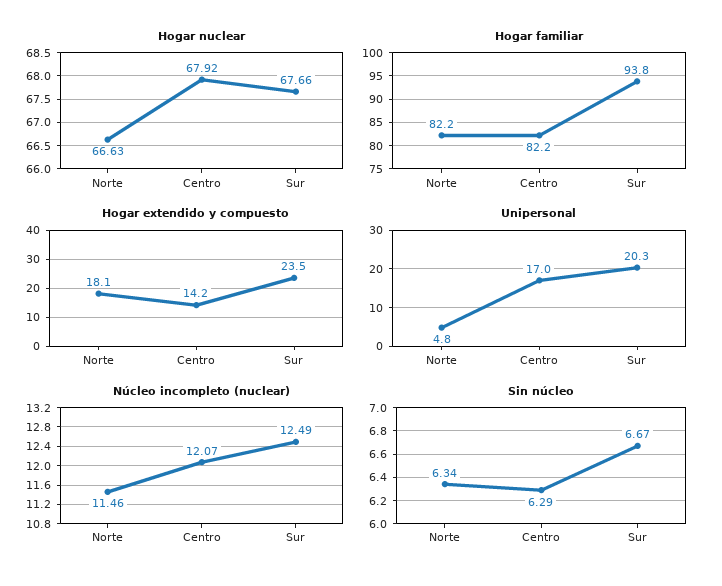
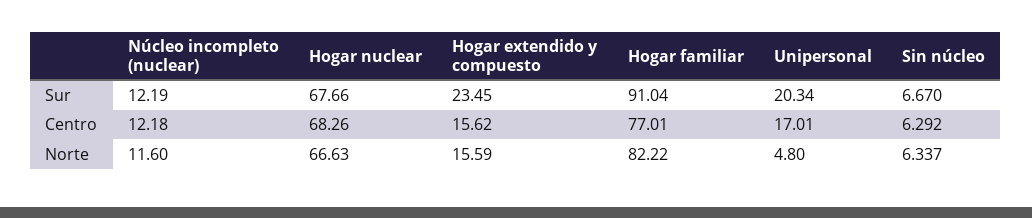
  {
    "Hogar nuclear": {
      "Norte": 66.63,
-     "Centro": 67.92,
+     "Centro": 68.26,
      "Sur": 67.66
    },
    "Hogar familiar": {
      "Norte": 82.22,
-     "Centro": 82.2,
+     "Centro": 77.01,
-     "Sur": 93.8
+     "Sur": 91.04
    },
    "Hogar extendido y compuesto": {
-     "Norte": 18.1,
+     "Norte": 15.59,
-     "Centro": 14.2,
+     "Centro": 15.62,
      "Sur": 23.45
    },
    "Unipersonal": {
      "Norte": 4.8,
      "Centro": 17.01,
      "Sur": 20.34
    },
    "Núcleo incompleto (nuclear)": {
-     "Norte": 11.46,
+     "Norte": 11.6,
-     "Centro": 12.07,
+     "Centro": 12.18,
-     "Sur": 12.49
+     "Sur": 12.19
    },
    "Sin núcleo": {
      "Norte": 6.337,
      "Centro": 6.292,
      "Sur": 6.67
    }
  }

